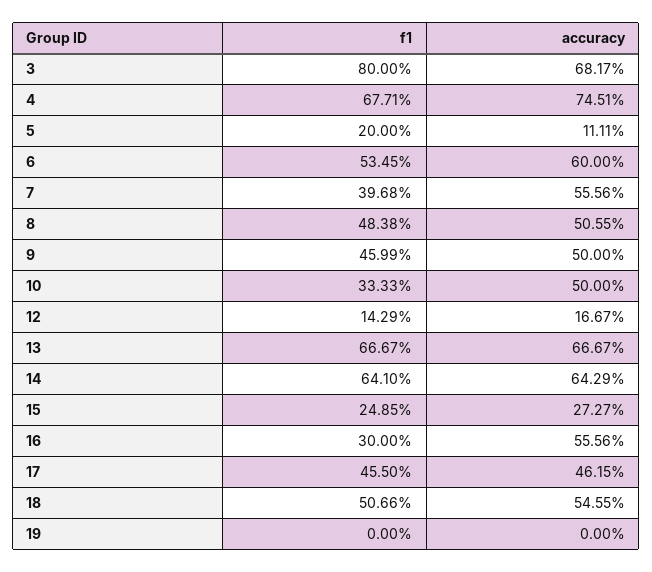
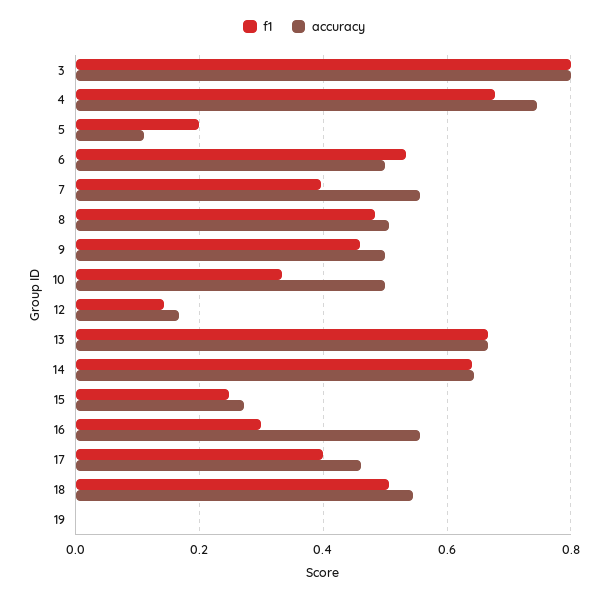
  {
    "f1": {
      "3": 0.8,
      "4": 0.6771,
      "5": 0.2,
      "6": 0.5345,
      "7": 0.3968,
      "8": 0.4838,
      "9": 0.4599,
      "10": 0.3333,
      "12": 0.1429,
      "13": 0.6667,
      "14": 0.641,
      "15": 0.2485,
      "16": 0.3,
-     "17": 0.455,
+     "17": 0.4,
      "18": 0.5066,
      "19": 0
    },
    "accuracy": {
-     "3": 0.6817,
+     "3": 0.8,
      "4": 0.7451,
      "5": 0.1111,
-     "6": 0.6,
+     "6": 0.5,
      "7": 0.5556,
      "8": 0.5055,
      "9": 0.5,
      "10": 0.5,
      "12": 0.1667,
      "13": 0.6667,
      "14": 0.6429,
      "15": 0.2727,
      "16": 0.5556,
      "17": 0.4615,
      "18": 0.5455,
      "19": 0
    }
  }

